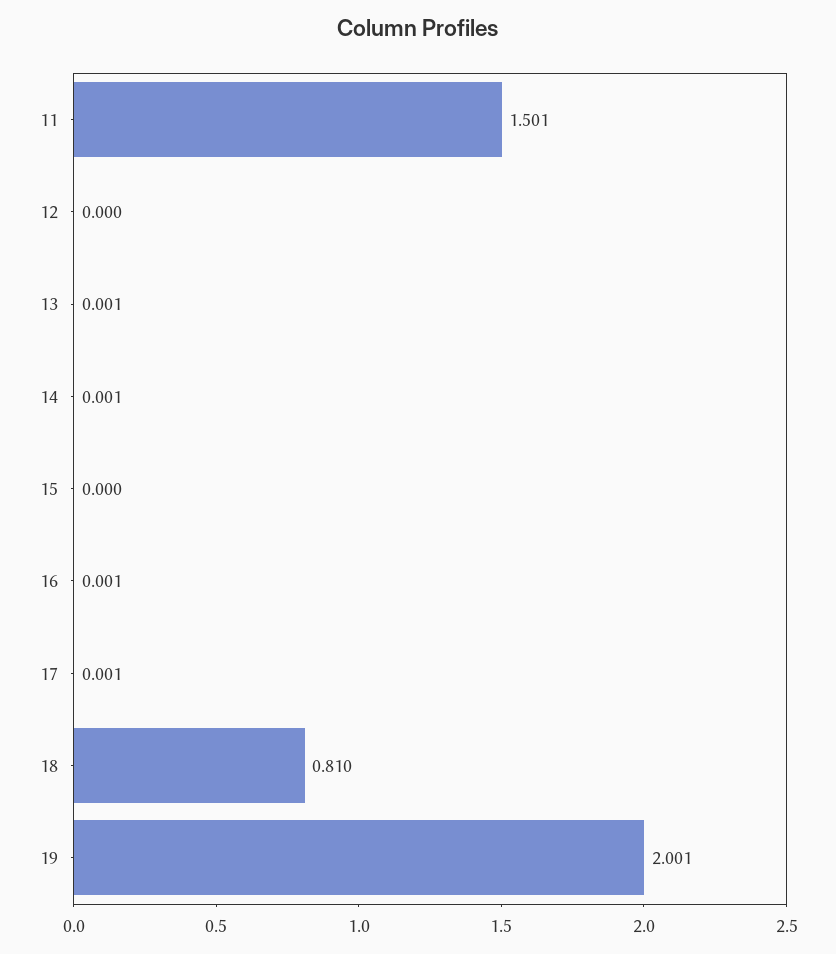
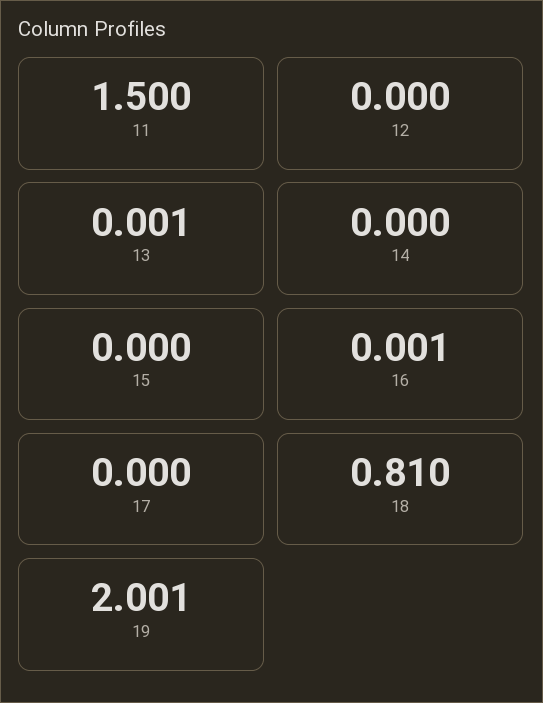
  {
-   "11": 1.501,
+   "11": 1.5,
    "12": 0,
    "13": 0.001,
-   "14": 0.001,
+   "14": 0,
    "15": 0,
    "16": 0.001,
-   "17": 0.001,
+   "17": 0,
    "18": 0.81,
    "19": 2.001
  }

